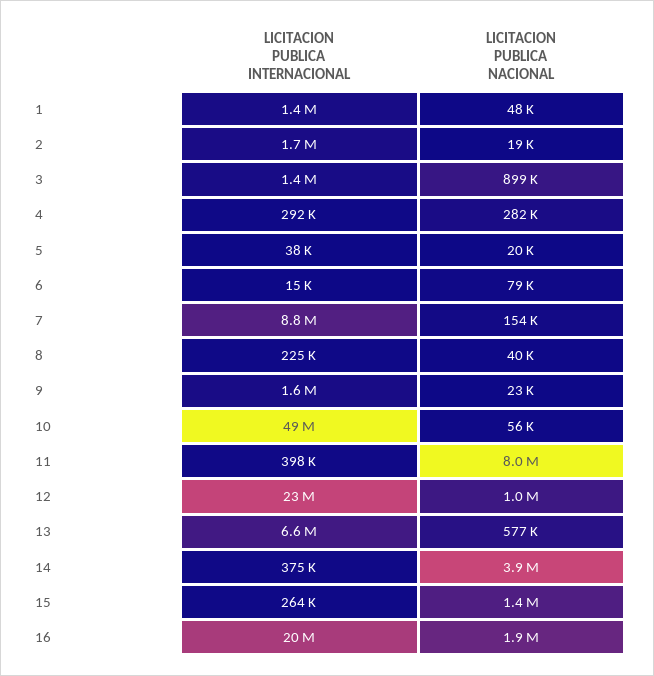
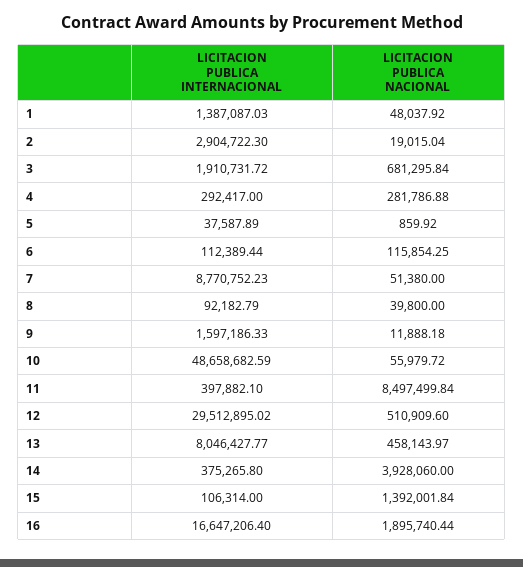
  {
    "LICITACION PUBLICA INTERNACIONAL": {
      "1": 1387087.03,
-     "2": 1700000,
+     "2": 2904722.3,
-     "3": 1400000,
+     "3": 1910731.72,
      "4": 292417,
      "5": 37587.89,
-     "6": 15000,
+     "6": 112389.44,
      "7": 8770752.23,
-     "8": 225000,
+     "8": 92182.79,
      "9": 1597186.33,
      "10": 48658682.59,
      "11": 397882.1,
-     "12": 23000000,
+     "12": 29512895.02,
-     "13": 6600000,
+     "13": 8046427.77,
      "14": 375265.8,
-     "15": 264000,
+     "15": 106314,
-     "16": 20000000
+     "16": 16647206.4
    },
    "LICITACION PUBLICA NACIONAL": {
      "1": 48037.92,
      "2": 19015.04,
-     "3": 899000,
+     "3": 681295.84,
      "4": 281786.88,
-     "5": 20000,
+     "5": 859.92,
-     "6": 79000,
+     "6": 115854.25,
-     "7": 154000,
+     "7": 51380,
      "8": 39800,
-     "9": 23000,
+     "9": 11888.18,
      "10": 55979.72,
-     "11": 8000000,
+     "11": 8497499.84,
-     "12": 1000000,
+     "12": 510909.6,
-     "13": 577000,
+     "13": 458143.97,
      "14": 3928060,
      "15": 1392001.84,
      "16": 1895740.44
    }
  }

